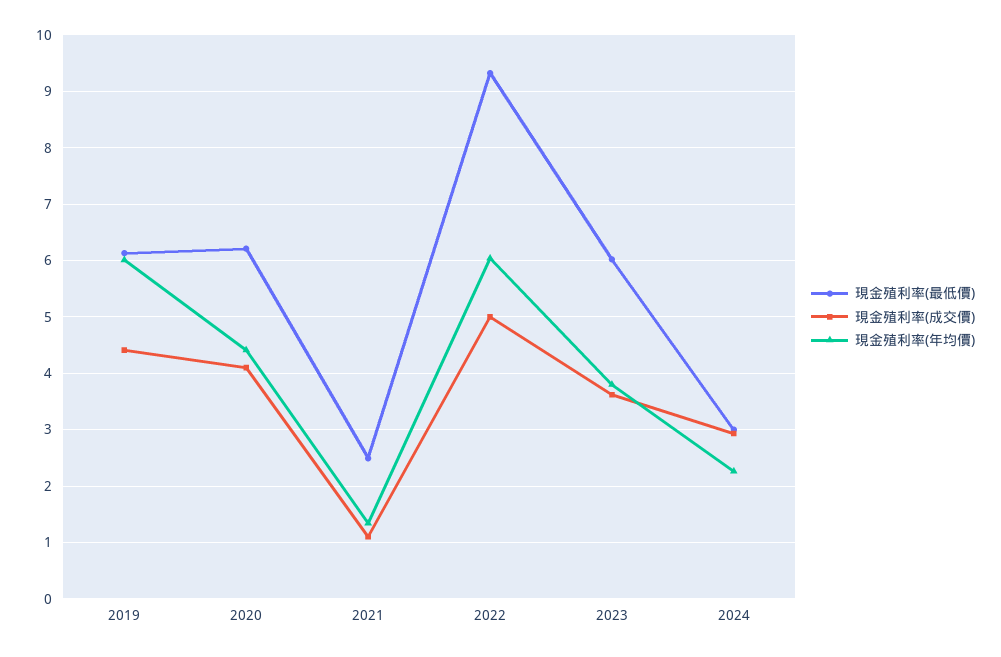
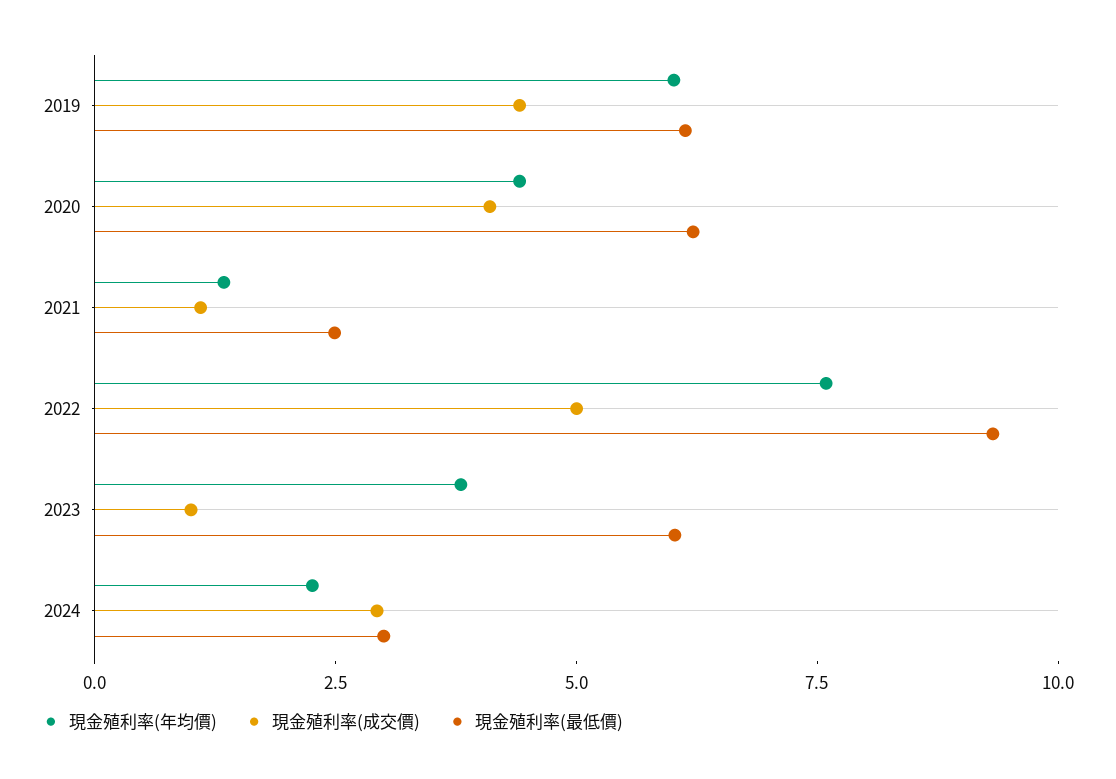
  {
    "現金殖利率(最低價)": {
      "2019": 6.2,
      "2020": 6.2,
      "2021": 2.4,
      "2022": 9.4,
      "2023": 6,
      "2024": 3
    },
    "現金殖利率(成交價)": {
      "2019": 4.4,
      "2020": 4.2,
      "2021": 1.2,
      "2022": 5,
-     "2023": 3.6,
+     "2023": 1,
      "2024": 3
    },
    "現金殖利率(年均價)": {
      "2019": 6,
      "2020": 4.4,
      "2021": 1.4,
-     "2022": 6,
+     "2022": 7.5,
      "2023": 3.8,
      "2024": 2.2
    }
  }

